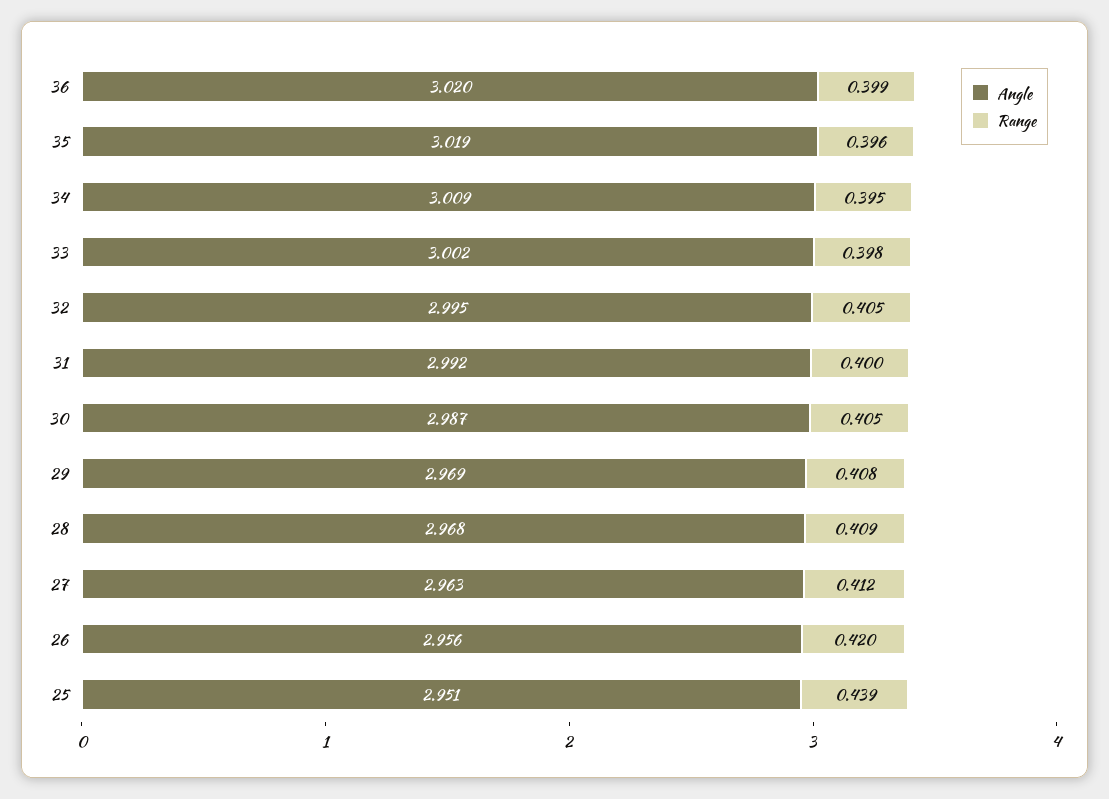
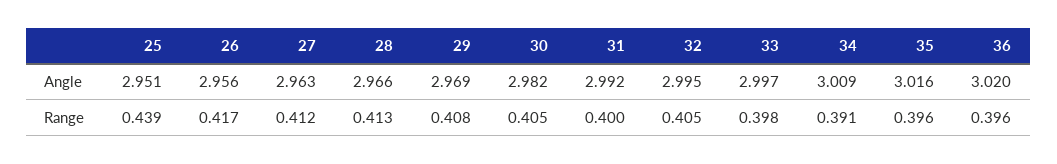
  {
    "Angle": {
      "36": 3.02,
-     "35": 3.019,
+     "35": 3.016,
      "34": 3.009,
-     "33": 3.002,
+     "33": 2.997,
      "32": 2.995,
      "31": 2.992,
-     "30": 2.987,
+     "30": 2.982,
      "29": 2.969,
-     "28": 2.968,
+     "28": 2.966,
      "27": 2.963,
      "26": 2.956,
      "25": 2.951
    },
    "Range": {
-     "36": 0.399,
+     "36": 0.396,
      "35": 0.396,
-     "34": 0.395,
+     "34": 0.391,
      "33": 0.398,
      "32": 0.405,
      "31": 0.4,
      "30": 0.405,
      "29": 0.408,
-     "28": 0.409,
+     "28": 0.413,
      "27": 0.412,
-     "26": 0.42,
+     "26": 0.417,
      "25": 0.439
    }
  }

